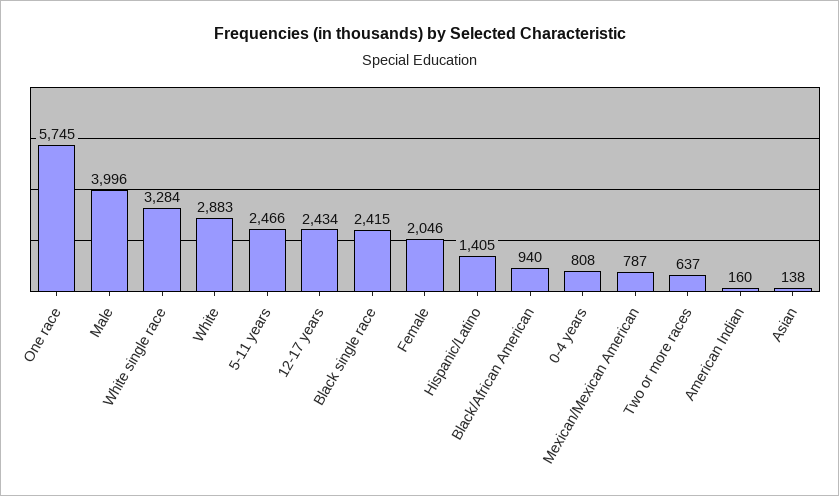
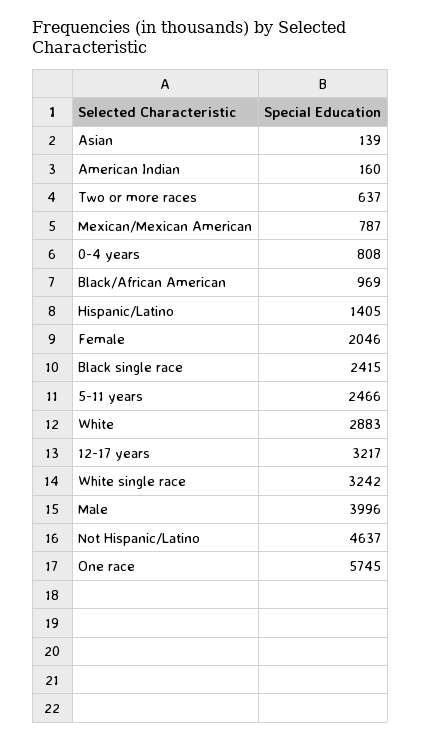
  {
    "One race": 5745,
    "Male": 3996,
-   "White single race": 3284,
+   "White single race": 3242,
    "White": 2883,
    "5-11 years": 2466,
-   "12-17 years": 2434,
+   "12-17 years": 3217,
    "Black single race": 2415,
    "Female": 2046,
    "Hispanic/Latino": 1405,
-   "Black/African American": 940,
+   "Black/African American": 969,
    "0-4 years": 808,
    "Mexican/Mexican American": 787,
    "Two or more races": 637,
    "American Indian": 160,
-   "Asian": 138
+   "Asian": 139,
+   "Not Hispanic/Latino": 4637
  }

